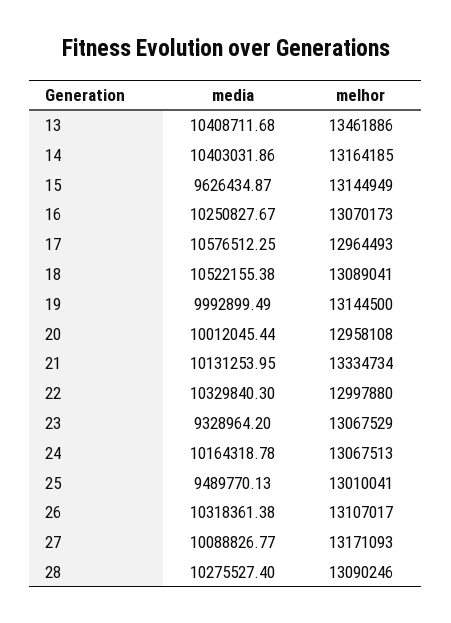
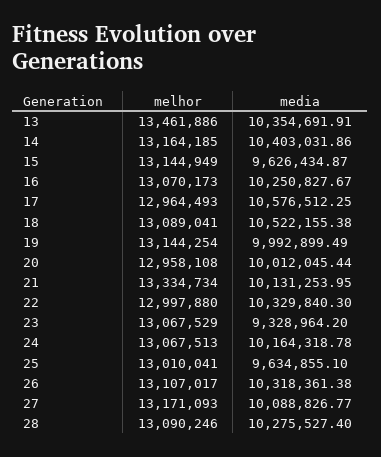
  {
    "media": {
-     "13": 10408711.68,
+     "13": 10354691.91,
      "14": 10403031.86,
      "15": 9626434.87,
      "16": 10250827.67,
      "17": 10576512.25,
      "18": 10522155.38,
      "19": 9992899.49,
      "20": 10012045.44,
      "21": 10131253.95,
      "22": 10329840.3,
      "23": 9328964.2,
      "24": 10164318.78,
-     "25": 9489770.13,
+     "25": 9634855.1,
      "26": 10318361.38,
      "27": 10088826.77,
      "28": 10275527.4
    },
    "melhor": {
      "13": 13461886,
      "14": 13164185,
      "15": 13144949,
      "16": 13070173,
      "17": 12964493,
      "18": 13089041,
-     "19": 13144500,
+     "19": 13144254,
      "20": 12958108,
      "21": 13334734,
      "22": 12997880,
      "23": 13067529,
      "24": 13067513,
      "25": 13010041,
      "26": 13107017,
      "27": 13171093,
      "28": 13090246
    }
  }

